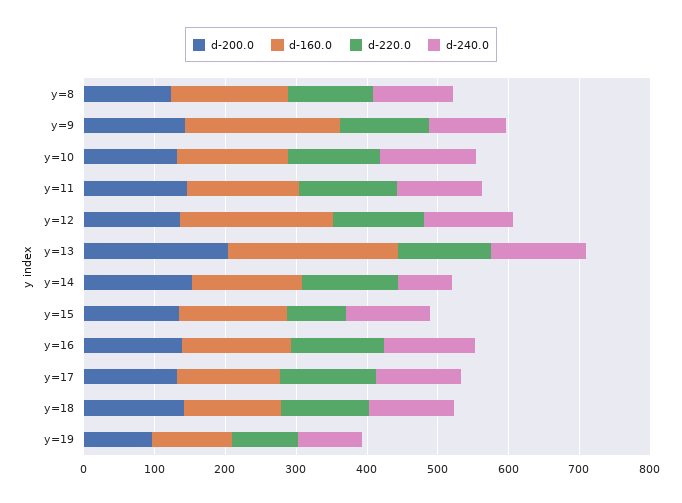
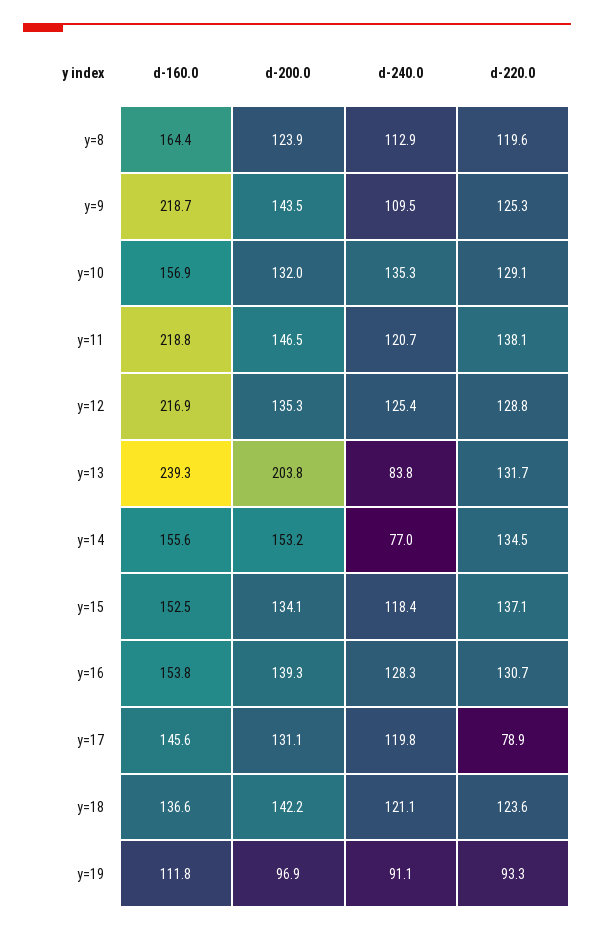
  {
    "d-200.0": {
      "y=8": 123.9,
      "y=9": 143.5,
      "y=10": 132,
      "y=11": 146.5,
      "y=12": 135.3,
      "y=13": 203.8,
      "y=14": 153.2,
      "y=15": 134.1,
      "y=16": 139.3,
      "y=17": 131.1,
      "y=18": 142.2,
      "y=19": 96.9
    },
    "d-160.0": {
      "y=8": 164.4,
      "y=9": 218.7,
      "y=10": 156.9,
-     "y=11": 160,
+     "y=11": 218.8,
      "y=12": 216.9,
      "y=13": 239.3,
      "y=14": 155.6,
      "y=15": 152.5,
      "y=16": 153.8,
      "y=17": 145.6,
      "y=18": 136.6,
      "y=19": 111.8
    },
    "d-220.0": {
      "y=8": 119.6,
      "y=9": 125.3,
      "y=10": 129.1,
      "y=11": 138.1,
      "y=12": 128.8,
      "y=13": 131.7,
      "y=14": 134.5,
-     "y=15": 80,
+     "y=15": 137.1,
      "y=16": 130.7,
-     "y=17": 140,
+     "y=17": 78.9,
      "y=18": 123.6,
      "y=19": 93.3
    },
    "d-240.0": {
      "y=8": 112.9,
      "y=9": 109.5,
      "y=10": 135.3,
      "y=11": 120.7,
      "y=12": 125.4,
-     "y=13": 140,
+     "y=13": 83.8,
      "y=14": 77,
      "y=15": 118.4,
      "y=16": 128.3,
      "y=17": 119.8,
      "y=18": 121.1,
      "y=19": 91.1
    }
  }

